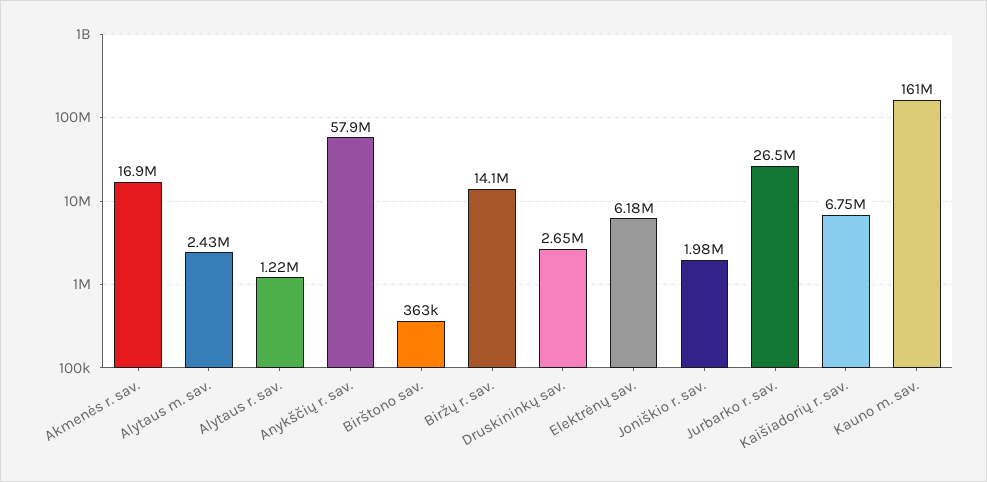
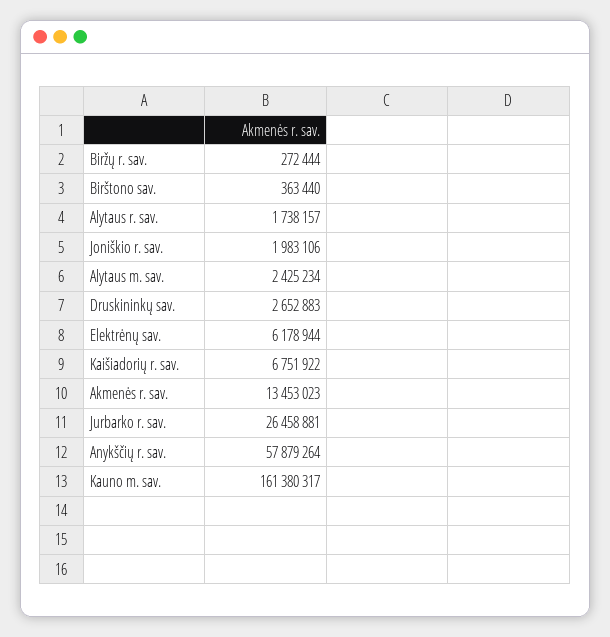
  {
-   "Akmenės r. sav.": 16900000,
+   "Akmenės r. sav.": 13453023,
    "Alytaus m. sav.": 2425234,
-   "Alytaus r. sav.": 1220000,
+   "Alytaus r. sav.": 1738157,
    "Anykščių r. sav.": 57879264,
    "Birštono sav.": 363440,
-   "Biržų r. sav.": 14100000,
+   "Biržų r. sav.": 272444,
    "Druskininkų sav.": 2652883,
    "Elektrėnų sav.": 6178944,
    "Joniškio r. sav.": 1983106,
    "Jurbarko r. sav.": 26458881,
    "Kaišiadorių r. sav.": 6751922,
    "Kauno m. sav.": 161380317
  }

